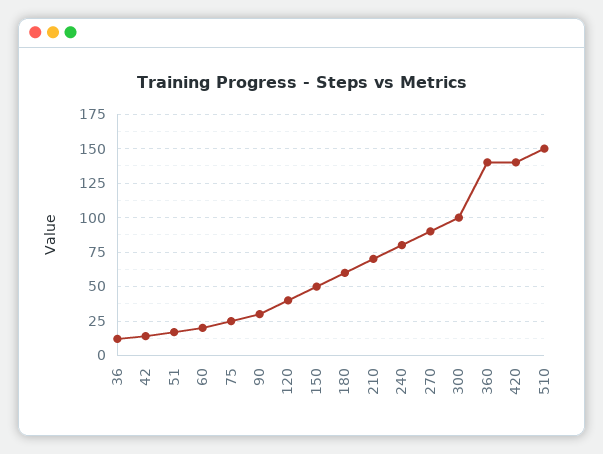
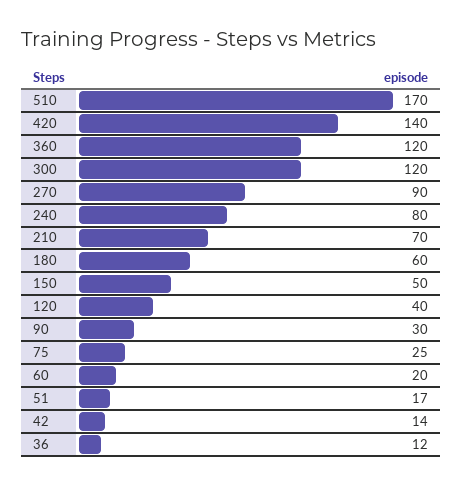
  {
    "36": 12,
    "42": 14,
    "51": 17,
    "60": 20,
    "75": 25,
    "90": 30,
    "120": 40,
    "150": 50,
    "180": 60,
    "210": 70,
    "240": 80,
    "270": 90,
-   "300": 100,
+   "300": 120,
-   "360": 140,
+   "360": 120,
    "420": 140,
-   "510": 150
+   "510": 170
  }

